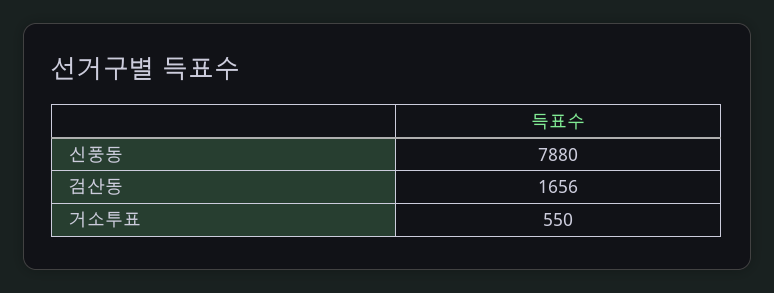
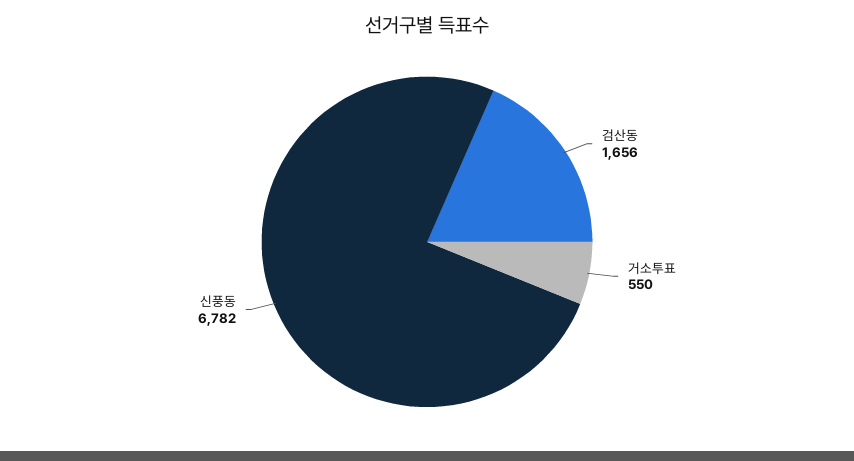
  {
-   "신풍동": 7880,
+   "신풍동": 6782,
    "검산동": 1656,
    "거소투표": 550
  }

